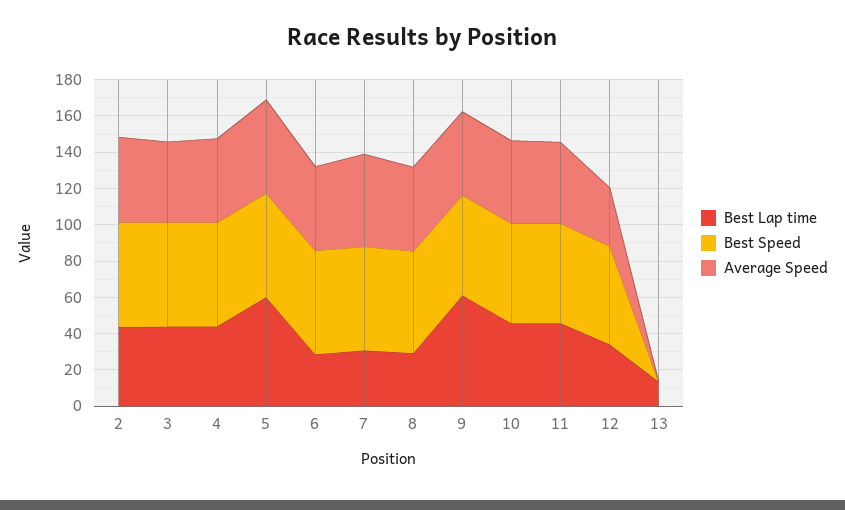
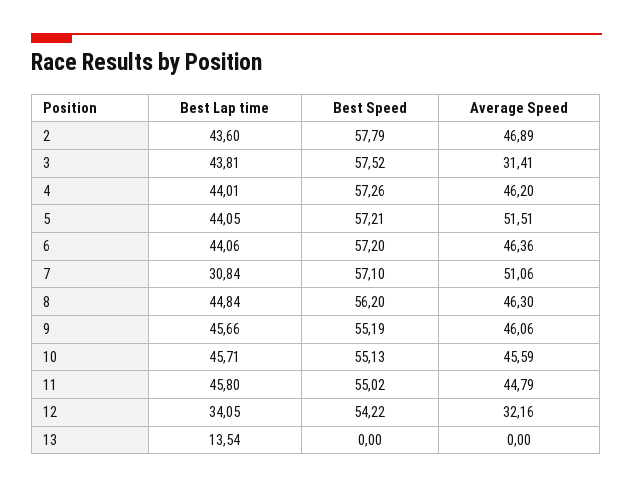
  {
    "Best Lap time": {
      "2": 43.6,
      "3": 43.81,
      "4": 44.01,
-     "5": 60,
+     "5": 44.05,
-     "6": 30,
+     "6": 44.06,
      "7": 30.84,
-     "8": 30,
+     "8": 44.84,
-     "9": 60,
+     "9": 45.66,
      "10": 45.71,
      "11": 45.8,
      "12": 34.05,
      "13": 13.54
    },
    "Best Speed": {
      "2": 57.79,
      "3": 57.52,
      "4": 57.26,
      "5": 57.21,
      "6": 57.2,
      "7": 57.1,
      "8": 56.2,
      "9": 55.19,
      "10": 55.13,
      "11": 55.02,
      "12": 54.22,
      "13": 0
    },
    "Average Speed": {
      "2": 46.89,
-     "3": 45,
+     "3": 31.41,
      "4": 46.2,
      "5": 51.51,
      "6": 46.36,
      "7": 51.06,
      "8": 46.3,
      "9": 46.06,
      "10": 45.59,
      "11": 44.79,
      "12": 32.16,
      "13": 0
    }
  }

